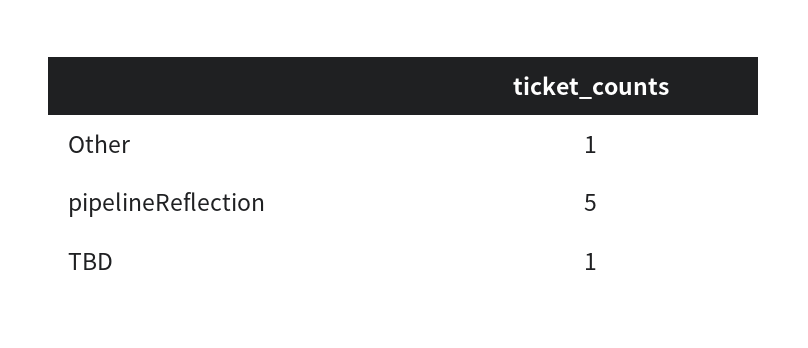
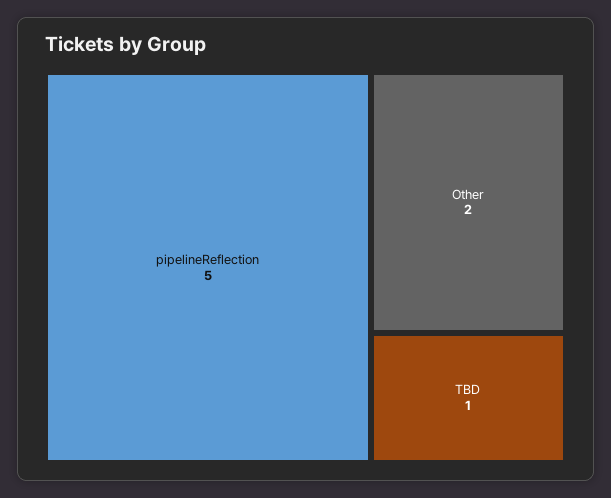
  {
-   "Other": 1,
+   "Other": 2,
    "pipelineReflection": 5,
    "TBD": 1
  }

